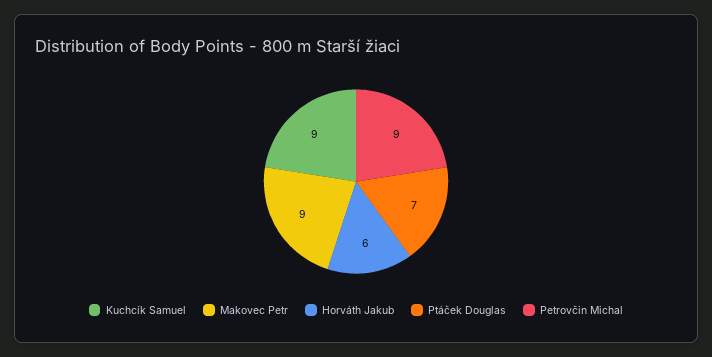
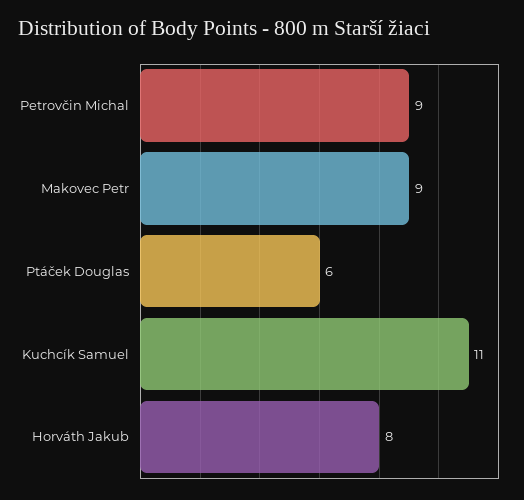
  {
-   "Kuchcík Samuel": 9,
+   "Kuchcík Samuel": 11,
    "Makovec Petr": 9,
-   "Horváth Jakub": 6,
+   "Horváth Jakub": 8,
-   "Ptáček Douglas": 7,
+   "Ptáček Douglas": 6,
    "Petrovčin Michal": 9
  }

